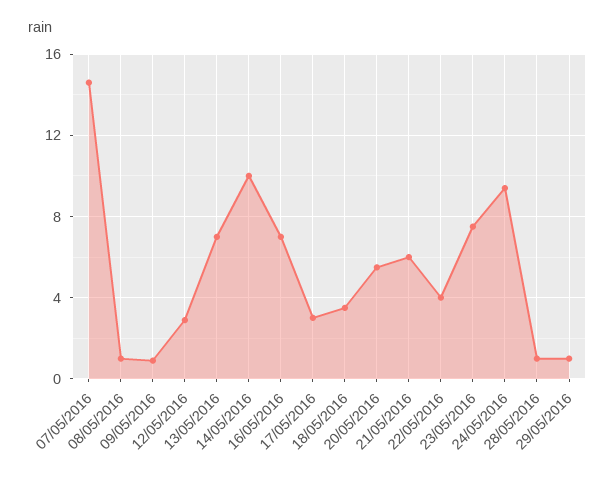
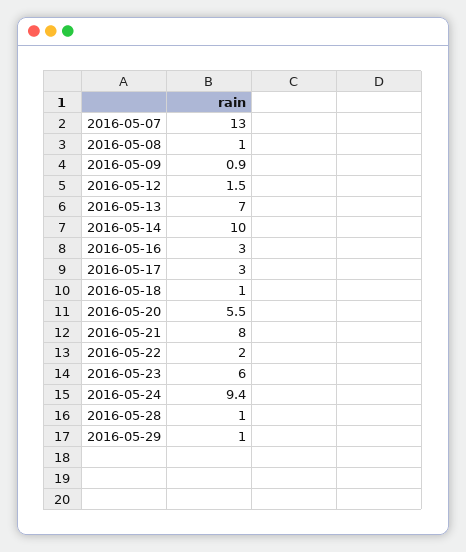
  {
-   "07/05/2016": 14.5,
+   "07/05/2016": 13,
    "08/05/2016": 1,
    "09/05/2016": 0.9,
-   "12/05/2016": 3,
+   "12/05/2016": 1.5,
    "13/05/2016": 7,
    "14/05/2016": 10,
-   "16/05/2016": 7,
+   "16/05/2016": 3,
    "17/05/2016": 3,
-   "18/05/2016": 3.5,
+   "18/05/2016": 1,
    "20/05/2016": 5.5,
-   "21/05/2016": 6,
+   "21/05/2016": 8,
-   "22/05/2016": 4,
+   "22/05/2016": 2,
-   "23/05/2016": 7.5,
+   "23/05/2016": 6,
    "24/05/2016": 9.4,
    "28/05/2016": 1,
    "29/05/2016": 1
  }

